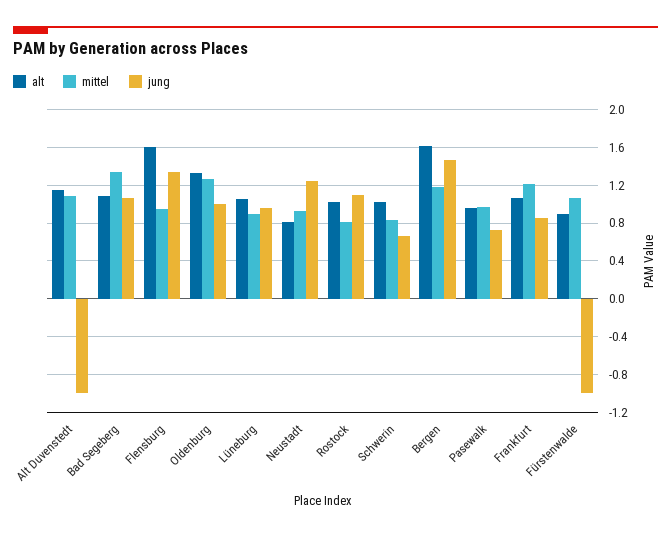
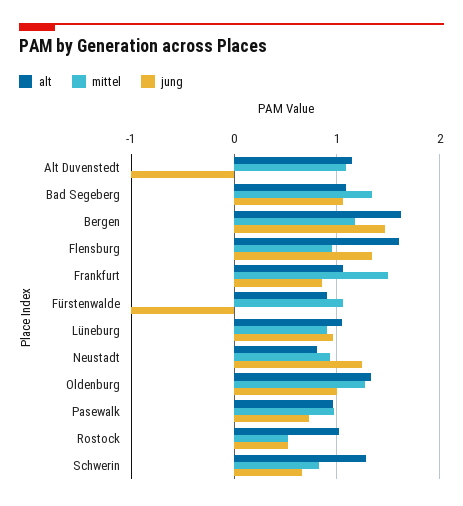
  {
    "alt": {
      "Alt Duvenstedt": 1.2,
      "Bad Segeberg": 1.1,
      "Flensburg": 1.6,
      "Oldenburg": 1.3,
      "Lüneburg": 1.1,
      "Neustadt": 0.8,
      "Rostock": 1,
-     "Schwerin": 1,
+     "Schwerin": 1.3,
      "Bergen": 1.6,
      "Pasewalk": 1,
      "Frankfurt": 1.1,
      "Fürstenwalde": 0.9
    },
    "mittel": {
      "Alt Duvenstedt": 1.1,
      "Bad Segeberg": 1.3,
      "Flensburg": 1,
      "Oldenburg": 1.3,
      "Lüneburg": 0.9,
      "Neustadt": 0.9,
-     "Rostock": 0.8,
+     "Rostock": 0.5,
      "Schwerin": 0.8,
      "Bergen": 1.2,
      "Pasewalk": 1,
-     "Frankfurt": 1.2,
+     "Frankfurt": 1.5,
      "Fürstenwalde": 1.1
    },
    "jung": {
      "Alt Duvenstedt": -1,
      "Bad Segeberg": 1.1,
      "Flensburg": 1.3,
      "Oldenburg": 1,
      "Lüneburg": 1,
      "Neustadt": 1.2,
-     "Rostock": 1.1,
+     "Rostock": 0.5,
      "Schwerin": 0.7,
      "Bergen": 1.5,
      "Pasewalk": 0.7,
      "Frankfurt": 0.9,
      "Fürstenwalde": -1
    }
  }

